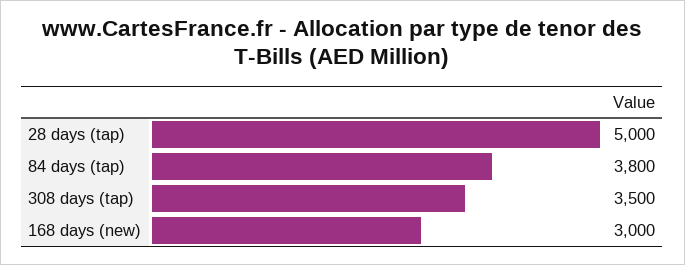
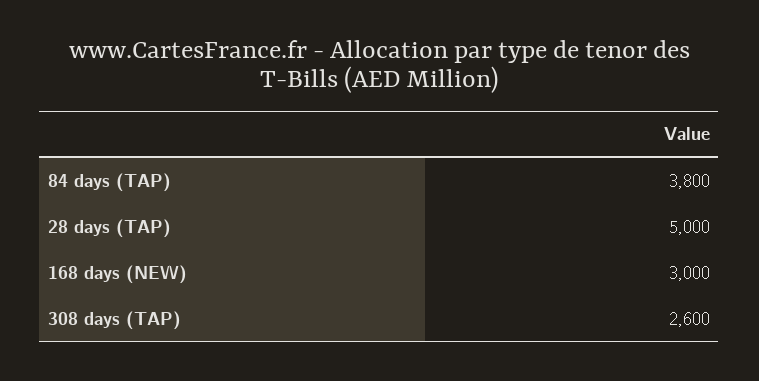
  {
    "28 days (tap)": 5000,
    "84 days (tap)": 3800,
-   "308 days (tap)": 3500,
+   "308 days (tap)": 2600,
    "168 days (new)": 3000
  }

